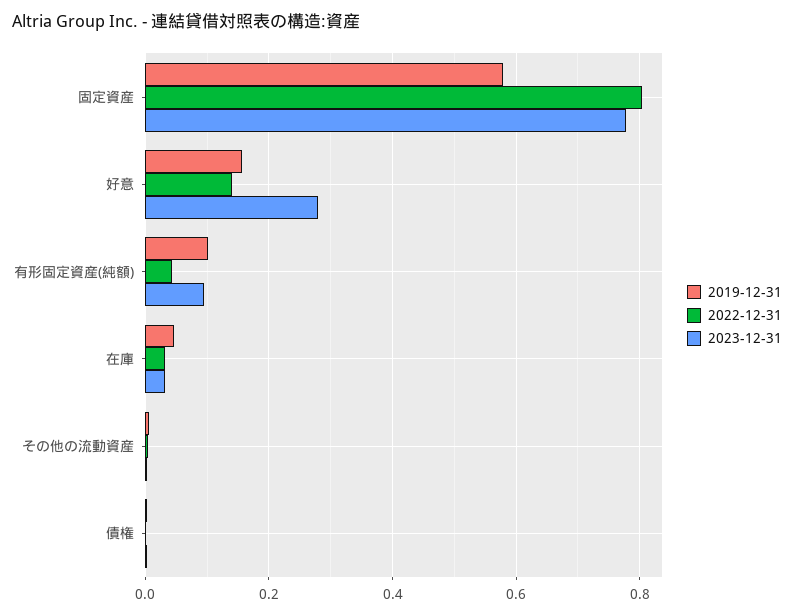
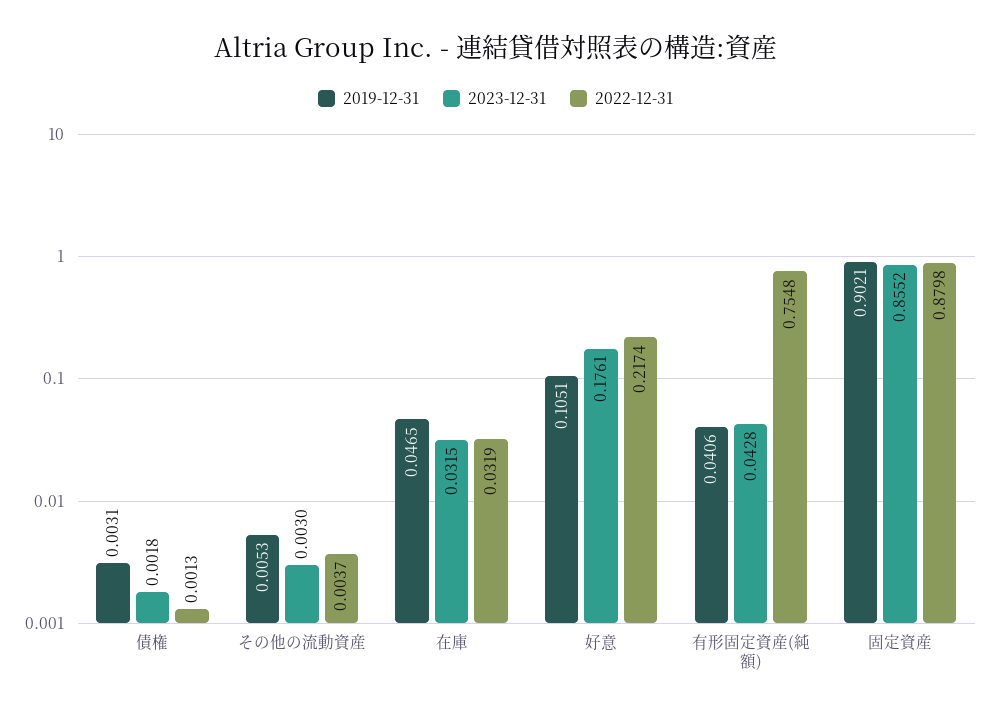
  {
    "2019-12-31": {
-     "固定資産": 0.58,
+     "固定資産": 0.9021,
-     "好意": 0.16,
+     "好意": 0.1051,
-     "有形固定資産(純額)": 0.1,
+     "有形固定資産(純額)": 0.0406,
      "在庫": 0.0465,
      "その他の流動資産": 0.0053,
      "債権": 0.0031
    },
    "2022-12-31": {
-     "固定資産": 0.8,
+     "固定資産": 0.8798,
-     "好意": 0.14,
+     "好意": 0.2174,
-     "有形固定資産(純額)": 0.04,
+     "有形固定資産(純額)": 0.7548,
      "在庫": 0.0319,
      "その他の流動資産": 0.0037,
      "債権": 0.0013
    },
    "2023-12-31": {
-     "固定資産": 0.78,
+     "固定資産": 0.8552,
-     "好意": 0.28,
+     "好意": 0.1761,
-     "有形固定資産(純額)": 0.1,
+     "有形固定資産(純額)": 0.0428,
      "在庫": 0.0315,
      "その他の流動資産": 0.003,
      "債権": 0.0018
    }
  }

